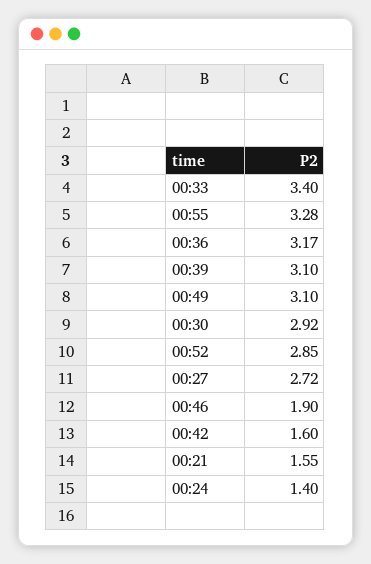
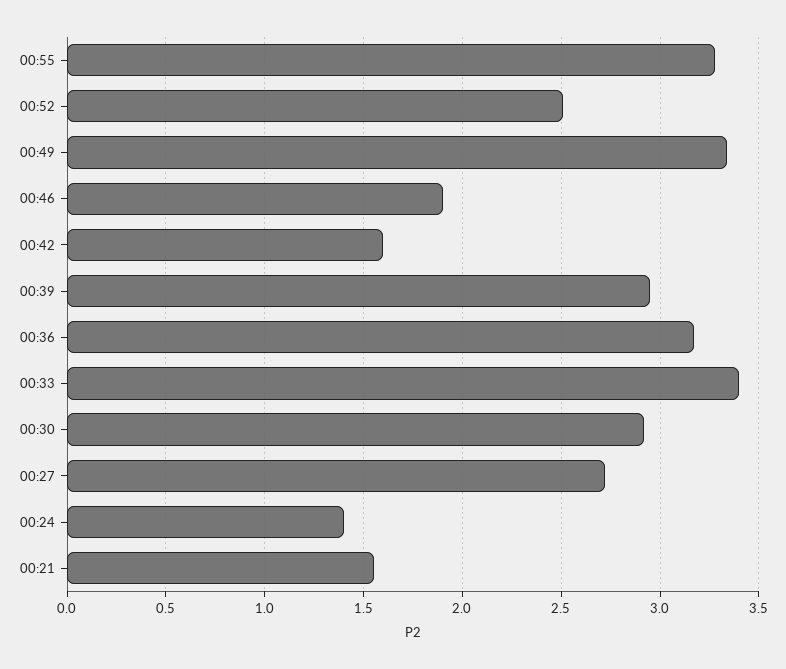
  {
    "00:33": 3.4,
    "00:55": 3.28,
    "00:36": 3.17,
-   "00:39": 3.1,
+   "00:39": 2.95,
-   "00:49": 3.1,
+   "00:49": 3.35,
    "00:30": 2.92,
-   "00:52": 2.85,
+   "00:52": 2.5,
    "00:27": 2.72,
    "00:46": 1.9,
    "00:42": 1.6,
    "00:21": 1.55,
    "00:24": 1.4
  }

